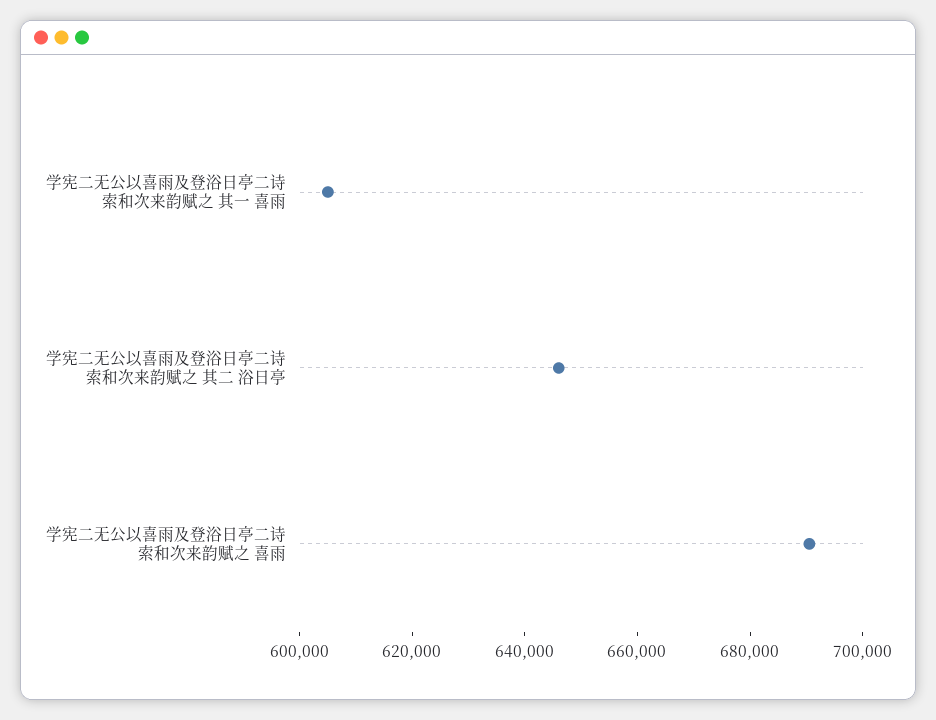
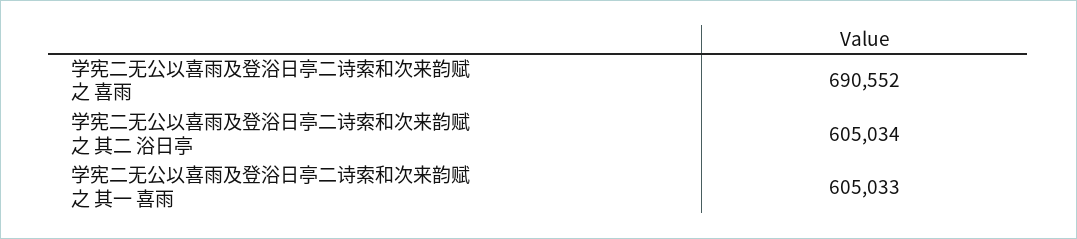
  {
    "学宪二无公以喜雨及登浴日亭二诗索和次来韵赋之 其一 喜雨": 605033,
-   "学宪二无公以喜雨及登浴日亭二诗索和次来韵赋之 其二 浴日亭": 645000,
+   "学宪二无公以喜雨及登浴日亭二诗索和次来韵赋之 其二 浴日亭": 605034,
    "学宪二无公以喜雨及登浴日亭二诗索和次来韵赋之 喜雨": 690552
  }

